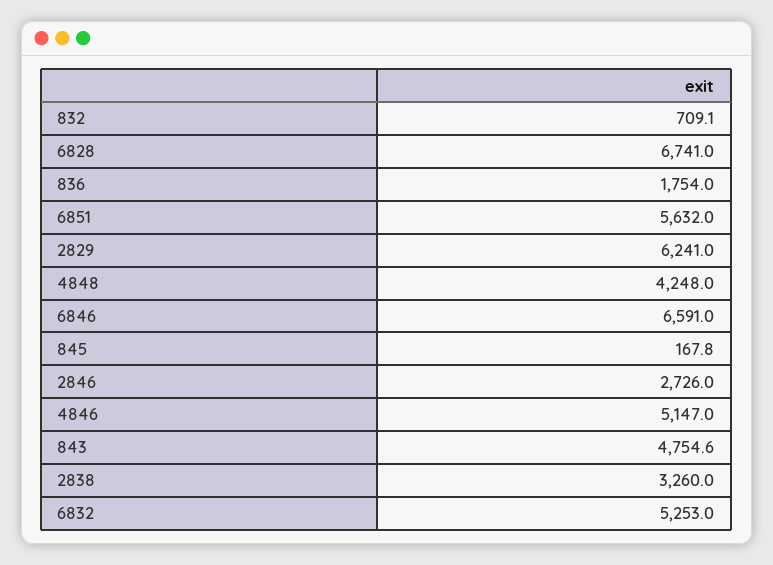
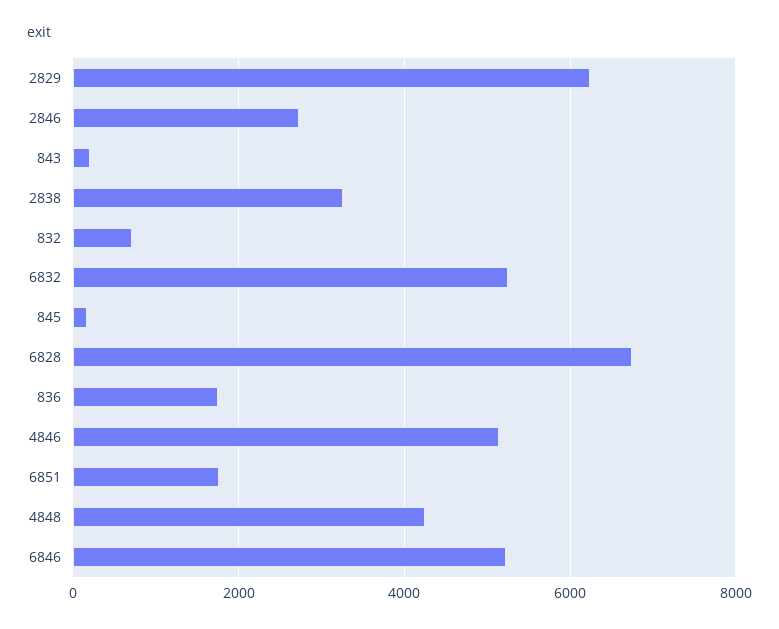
  {
    "832": 709.1,
    "6828": 6741,
    "836": 1754,
-   "6851": 5632,
+   "6851": 1800,
    "2829": 6241,
    "4848": 4248,
-   "6846": 6591,
+   "6846": 5200,
    "845": 167.8,
    "2846": 2726,
    "4846": 5147,
-   "843": 4754.6,
+   "843": 200,
    "2838": 3260,
    "6832": 5253
  }

